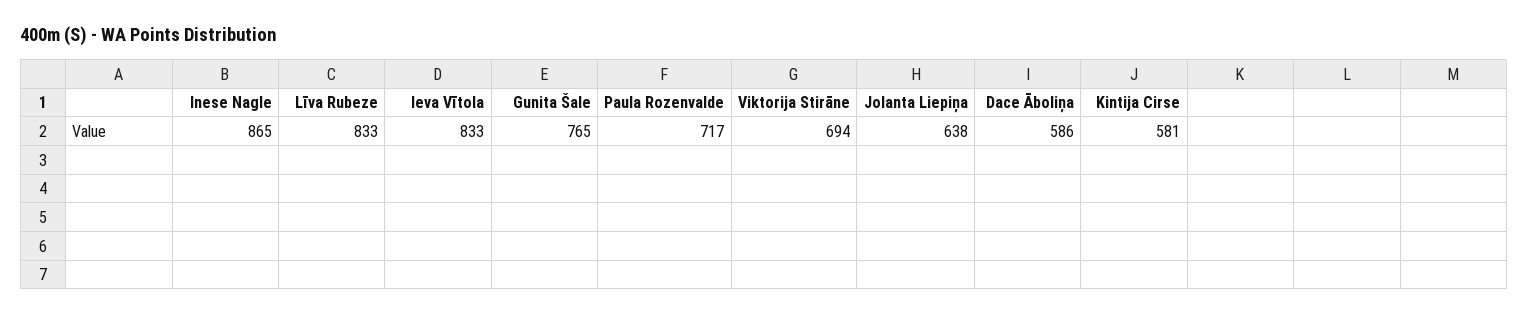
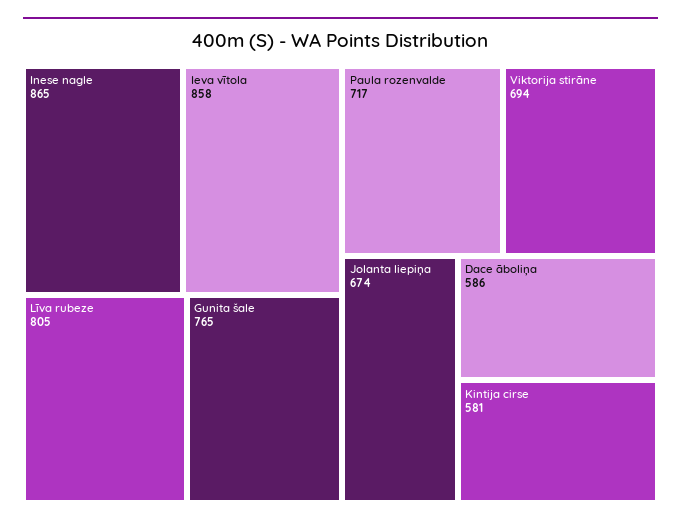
  {
    "Inese Nagle": 865,
-   "Līva Rubeze": 833,
+   "Līva Rubeze": 805,
-   "Ieva Vītola": 833,
+   "Ieva Vītola": 858,
    "Gunita Šale": 765,
    "Paula Rozenvalde": 717,
    "Viktorija Stirāne": 694,
-   "Jolanta Liepiņa": 638,
+   "Jolanta Liepiņa": 674,
    "Dace Āboliņa": 586,
    "Kintija Cirse": 581
  }

